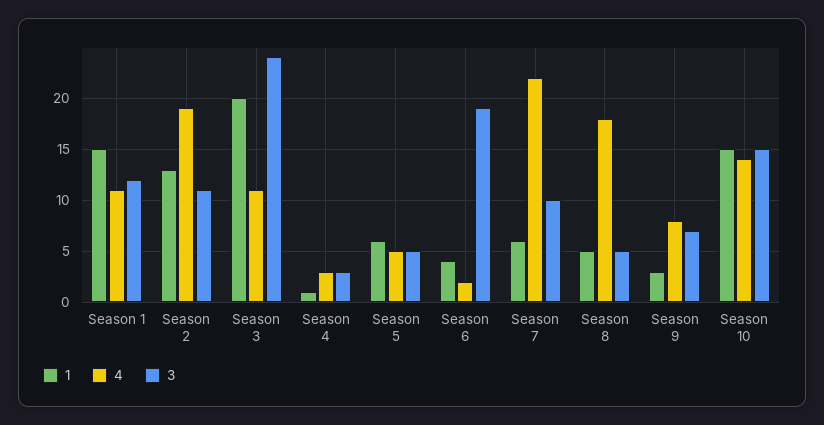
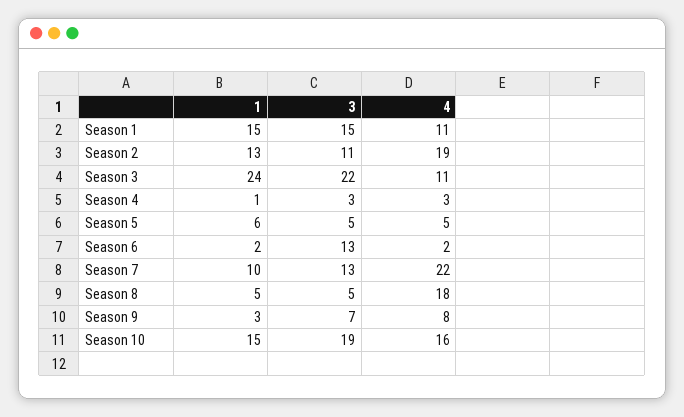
  {
    "1": {
      "Season 1": 15,
      "Season 2": 13,
-     "Season 3": 20,
+     "Season 3": 24,
      "Season 4": 1,
      "Season 5": 6,
-     "Season 6": 4,
+     "Season 6": 2,
-     "Season 7": 6,
+     "Season 7": 10,
      "Season 8": 5,
      "Season 9": 3,
      "Season 10": 15
    },
    "4": {
      "Season 1": 11,
      "Season 2": 19,
      "Season 3": 11,
      "Season 4": 3,
      "Season 5": 5,
      "Season 6": 2,
      "Season 7": 22,
      "Season 8": 18,
      "Season 9": 8,
-     "Season 10": 14
+     "Season 10": 16
    },
    "3": {
-     "Season 1": 12,
+     "Season 1": 15,
      "Season 2": 11,
-     "Season 3": 24,
+     "Season 3": 22,
      "Season 4": 3,
      "Season 5": 5,
-     "Season 6": 19,
+     "Season 6": 13,
-     "Season 7": 10,
+     "Season 7": 13,
      "Season 8": 5,
      "Season 9": 7,
-     "Season 10": 15
+     "Season 10": 19
    }
  }

